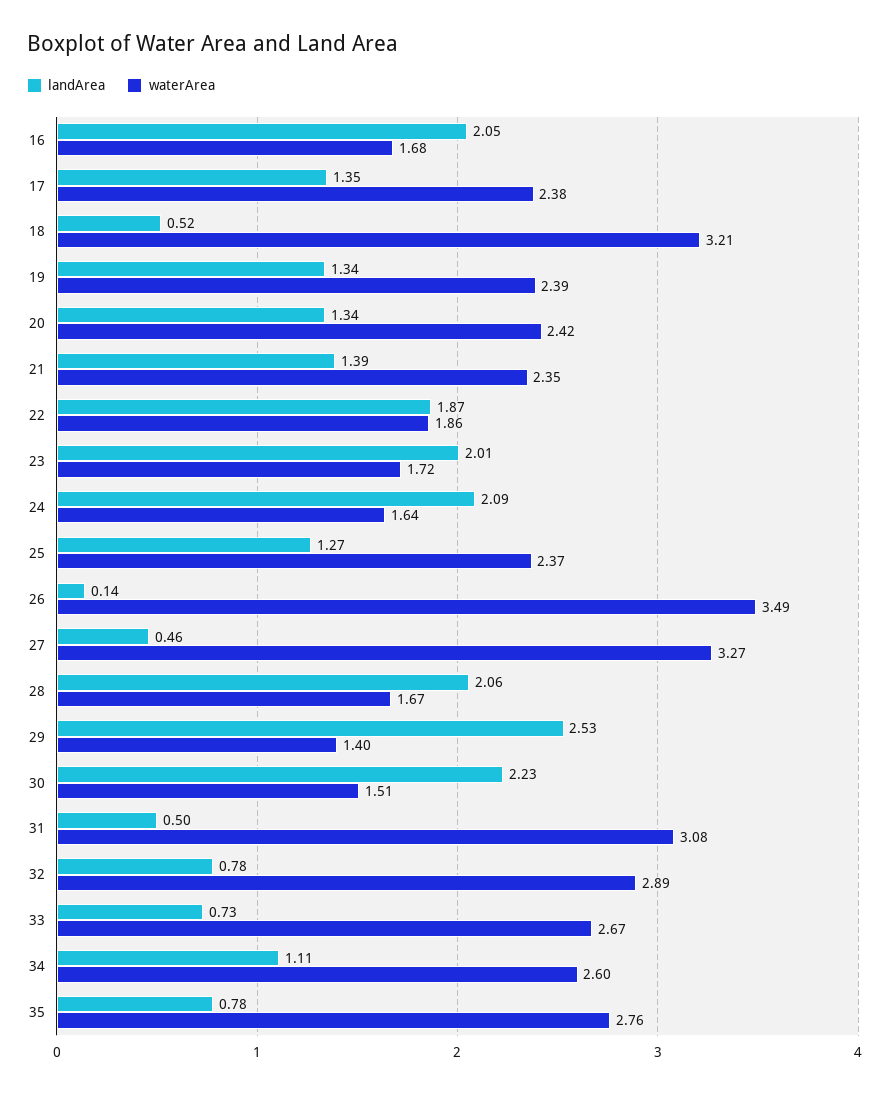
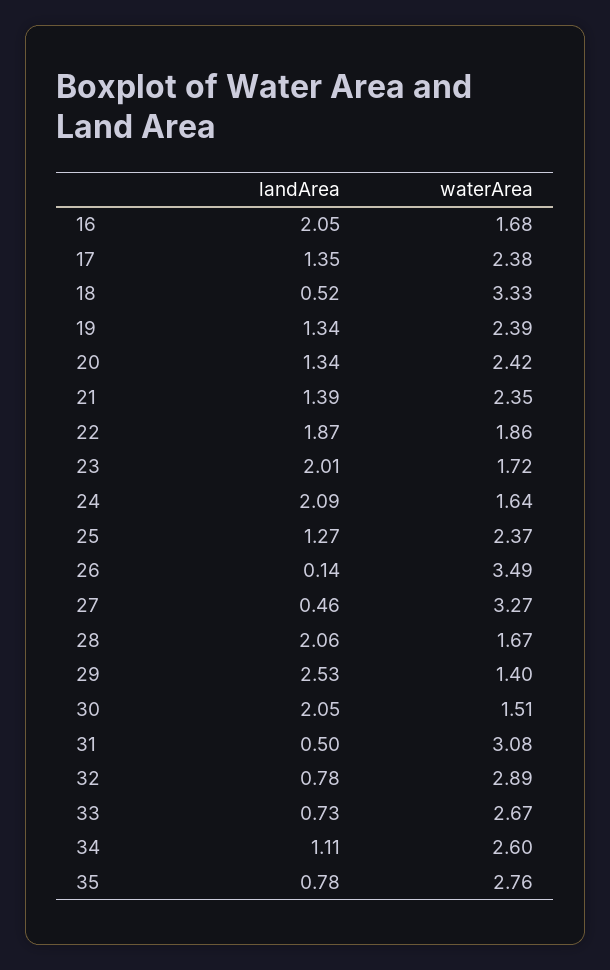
  {
    "landArea": {
      "16": 2.05,
      "17": 1.35,
      "18": 0.52,
      "19": 1.34,
      "20": 1.34,
      "21": 1.39,
      "22": 1.87,
      "23": 2.01,
      "24": 2.09,
      "25": 1.27,
      "26": 0.14,
      "27": 0.46,
      "28": 2.06,
      "29": 2.53,
-     "30": 2.23,
+     "30": 2.05,
      "31": 0.5,
      "32": 0.78,
      "33": 0.73,
      "34": 1.11,
      "35": 0.78
    },
    "waterArea": {
      "16": 1.68,
      "17": 2.38,
-     "18": 3.21,
+     "18": 3.33,
      "19": 2.39,
      "20": 2.42,
      "21": 2.35,
      "22": 1.86,
      "23": 1.72,
      "24": 1.64,
      "25": 2.37,
      "26": 3.49,
      "27": 3.27,
      "28": 1.67,
      "29": 1.4,
      "30": 1.51,
      "31": 3.08,
      "32": 2.89,
      "33": 2.67,
      "34": 2.6,
      "35": 2.76
    }
  }

